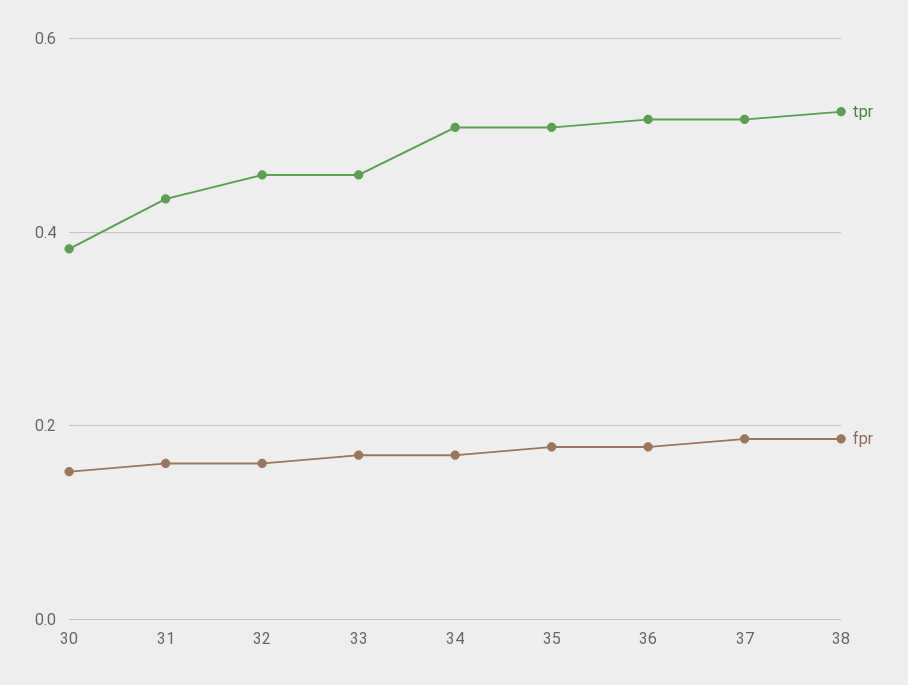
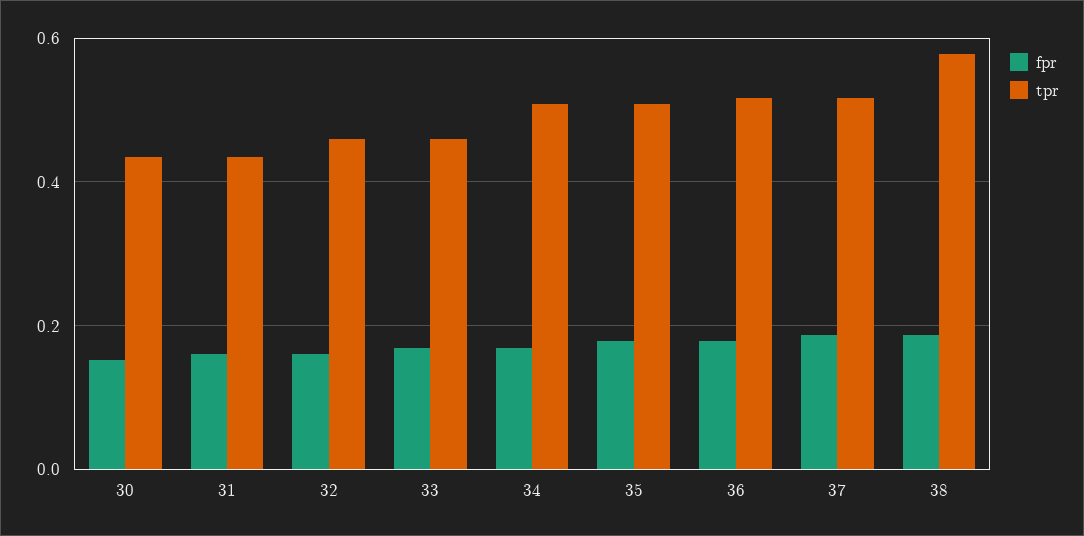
  {
    "tpr": {
-     "30": 0.38,
+     "30": 0.44,
      "31": 0.44,
      "32": 0.46,
      "33": 0.46,
      "34": 0.5,
      "35": 0.5,
      "36": 0.52,
      "37": 0.52,
-     "38": 0.52
+     "38": 0.58
    },
    "fpr": {
      "30": 0.16,
      "31": 0.16,
      "32": 0.16,
      "33": 0.16,
      "34": 0.16,
      "35": 0.18,
      "36": 0.18,
      "37": 0.18,
      "38": 0.18
    }
  }

